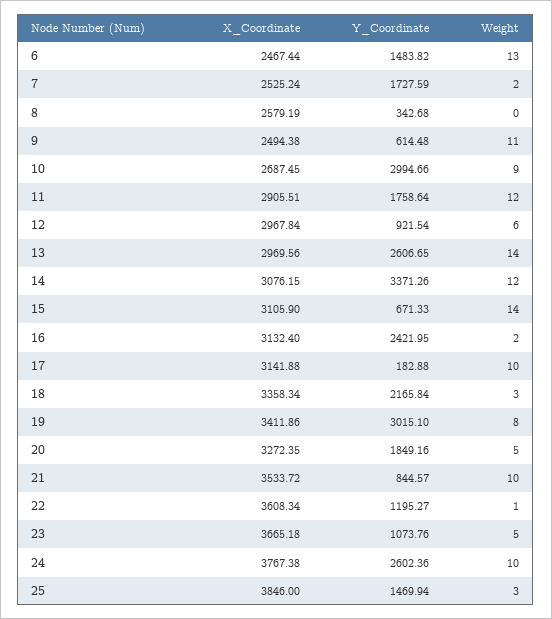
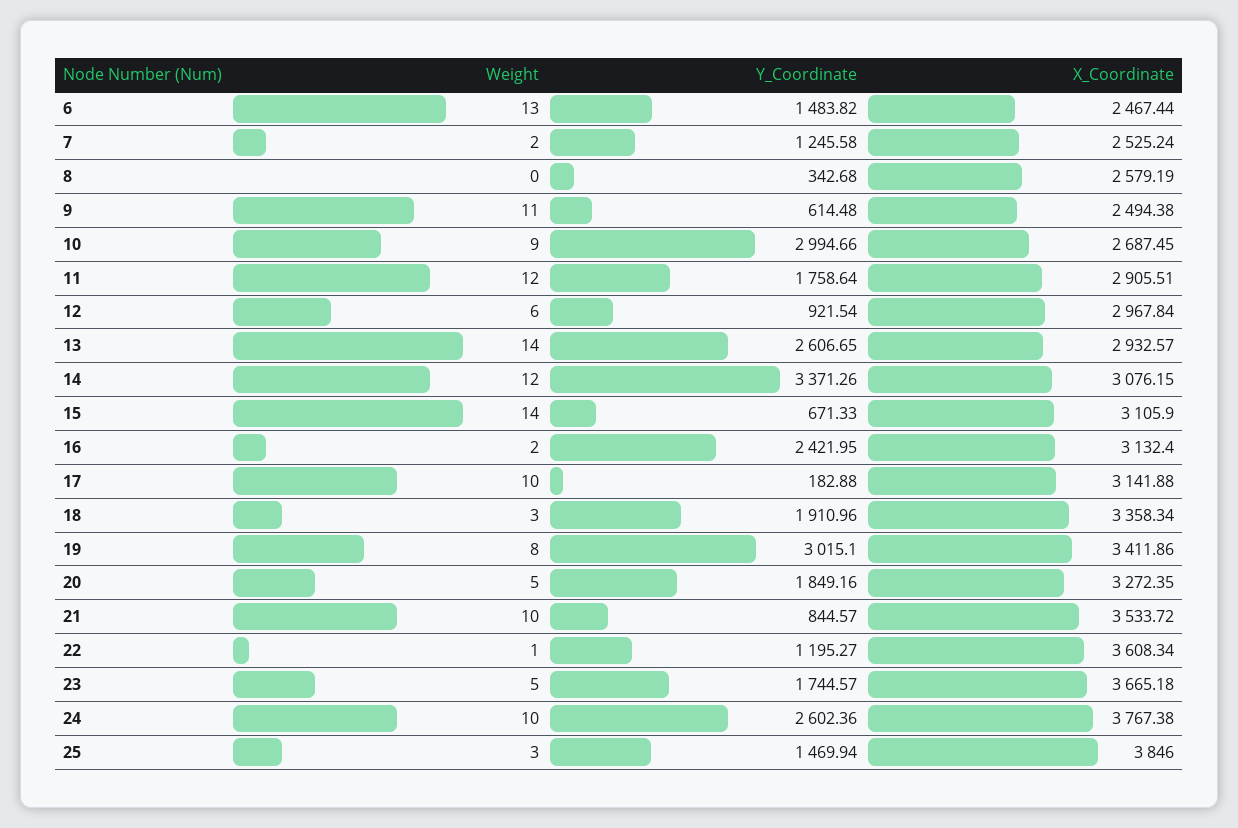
  {
    "X_Coordinate": {
      "6": 2467.44,
      "7": 2525.24,
      "8": 2579.19,
      "9": 2494.38,
      "10": 2687.45,
      "11": 2905.51,
      "12": 2967.84,
-     "13": 2969.56,
+     "13": 2932.57,
      "14": 3076.15,
      "15": 3105.9,
      "16": 3132.4,
      "17": 3141.88,
      "18": 3358.34,
      "19": 3411.86,
      "20": 3272.35,
      "21": 3533.72,
      "22": 3608.34,
      "23": 3665.18,
      "24": 3767.38,
      "25": 3846
    },
    "Y_Coordinate": {
      "6": 1483.82,
-     "7": 1727.59,
+     "7": 1245.58,
      "8": 342.68,
      "9": 614.48,
      "10": 2994.66,
      "11": 1758.64,
      "12": 921.54,
      "13": 2606.65,
      "14": 3371.26,
      "15": 671.33,
      "16": 2421.95,
      "17": 182.88,
-     "18": 2165.84,
+     "18": 1910.96,
      "19": 3015.1,
      "20": 1849.16,
      "21": 844.57,
      "22": 1195.27,
-     "23": 1073.76,
+     "23": 1744.57,
      "24": 2602.36,
      "25": 1469.94
    },
    "Weight": {
      "6": 13,
      "7": 2,
      "8": 0,
      "9": 11,
      "10": 9,
      "11": 12,
      "12": 6,
      "13": 14,
      "14": 12,
      "15": 14,
      "16": 2,
      "17": 10,
      "18": 3,
      "19": 8,
      "20": 5,
      "21": 10,
      "22": 1,
      "23": 5,
      "24": 10,
      "25": 3
    }
  }

